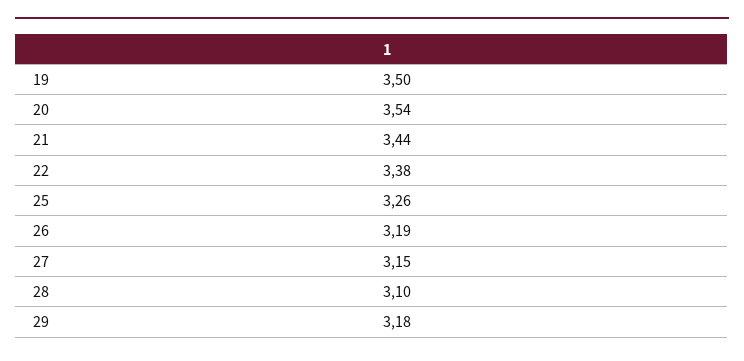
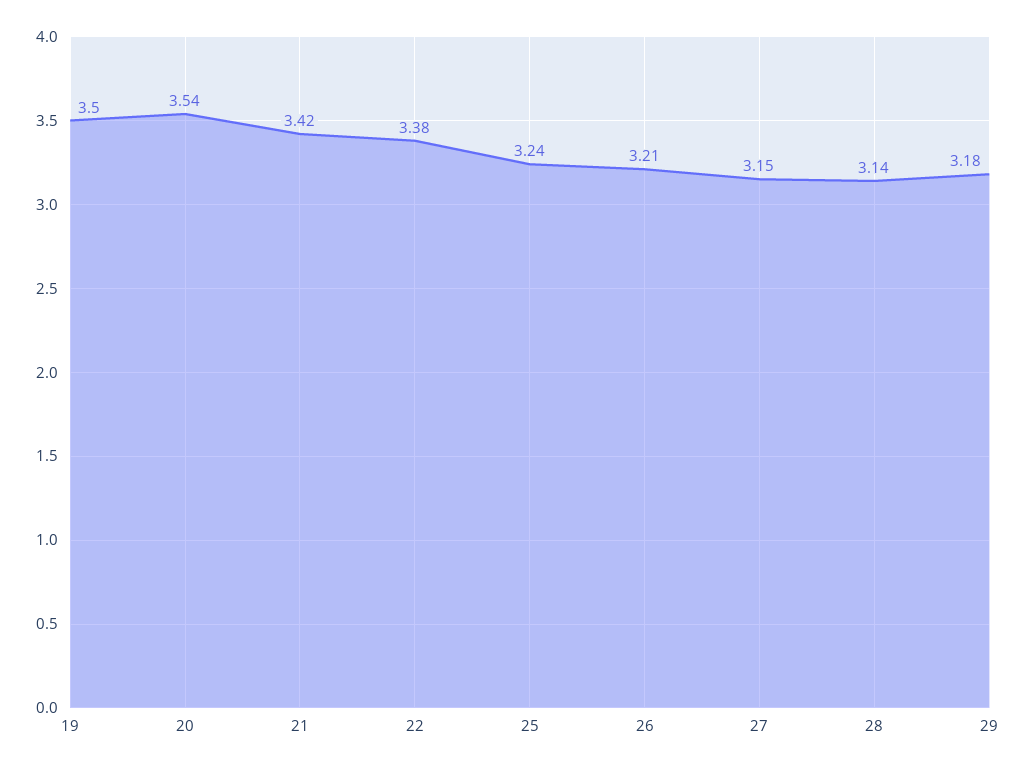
  {
    "19": 3.5,
    "20": 3.54,
-   "21": 3.44,
+   "21": 3.42,
    "22": 3.38,
-   "25": 3.26,
+   "25": 3.24,
-   "26": 3.19,
+   "26": 3.21,
    "27": 3.15,
-   "28": 3.1,
+   "28": 3.14,
    "29": 3.18
  }

